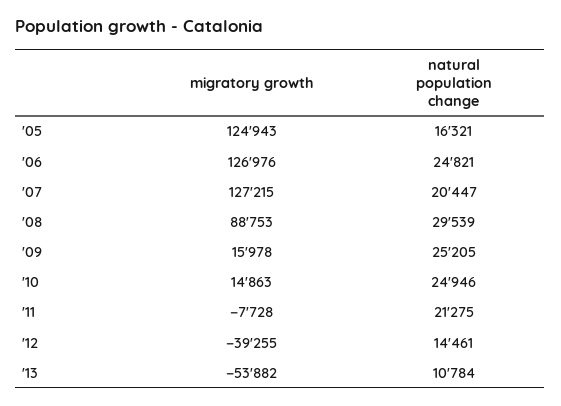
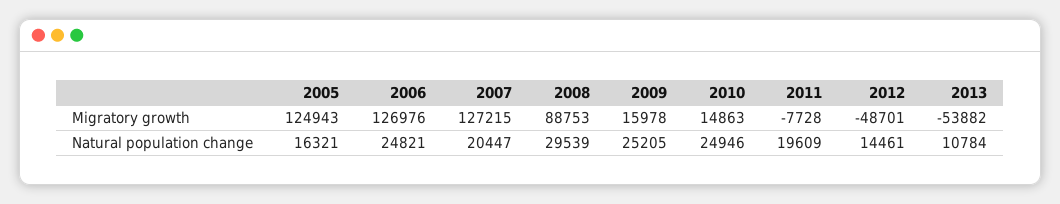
  {
    "migratory growth": {
      "'05": 124943,
      "'06": 126976,
      "'07": 127215,
      "'08": 88753,
      "'09": 15978,
      "'10": 14863,
      "'11": -7728,
-     "'12": -39255,
+     "'12": -48701,
      "'13": -53882
    },
    "natural population change": {
      "'05": 16321,
      "'06": 24821,
      "'07": 20447,
      "'08": 29539,
      "'09": 25205,
      "'10": 24946,
-     "'11": 21275,
+     "'11": 19609,
      "'12": 14461,
      "'13": 10784
    }
  }

